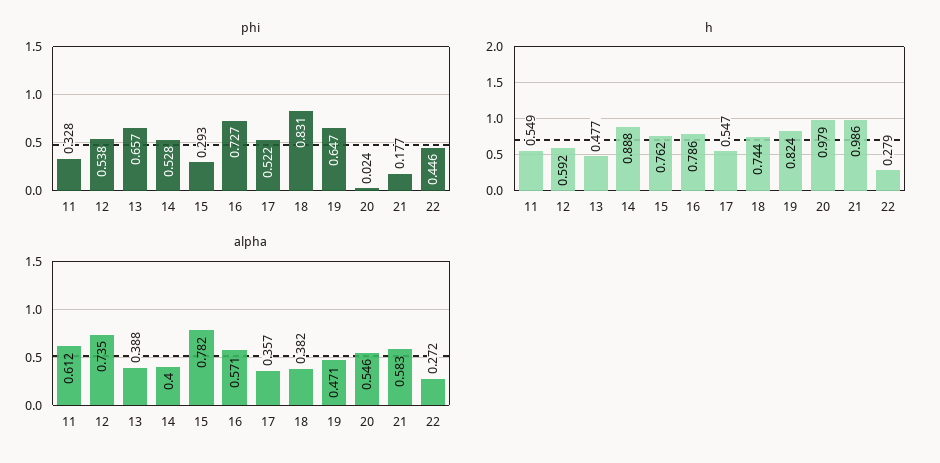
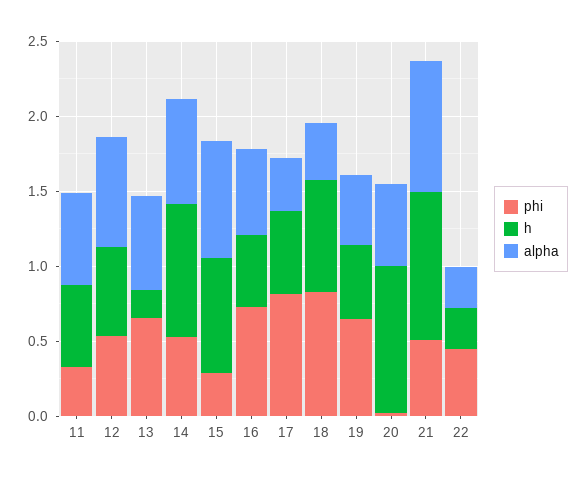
  {
    "phi": {
      "11": 0.328,
      "12": 0.538,
      "13": 0.657,
      "14": 0.528,
      "15": 0.293,
      "16": 0.727,
-     "17": 0.522,
+     "17": 0.8,
      "18": 0.831,
      "19": 0.647,
      "20": 0.024,
-     "21": 0.177,
+     "21": 0.5,
      "22": 0.446
    },
    "h": {
      "11": 0.549,
      "12": 0.592,
-     "13": 0.477,
+     "13": 0.2,
      "14": 0.888,
      "15": 0.762,
-     "16": 0.786,
+     "16": 0.5,
      "17": 0.547,
      "18": 0.744,
-     "19": 0.824,
+     "19": 0.5,
      "20": 0.979,
      "21": 0.986,
      "22": 0.279
    },
    "alpha": {
      "11": 0.612,
      "12": 0.735,
-     "13": 0.388,
+     "13": 0.6,
-     "14": 0.4,
+     "14": 0.7,
      "15": 0.782,
      "16": 0.571,
      "17": 0.357,
      "18": 0.382,
      "19": 0.471,
      "20": 0.546,
-     "21": 0.583,
+     "21": 0.9,
      "22": 0.272
    }
  }

